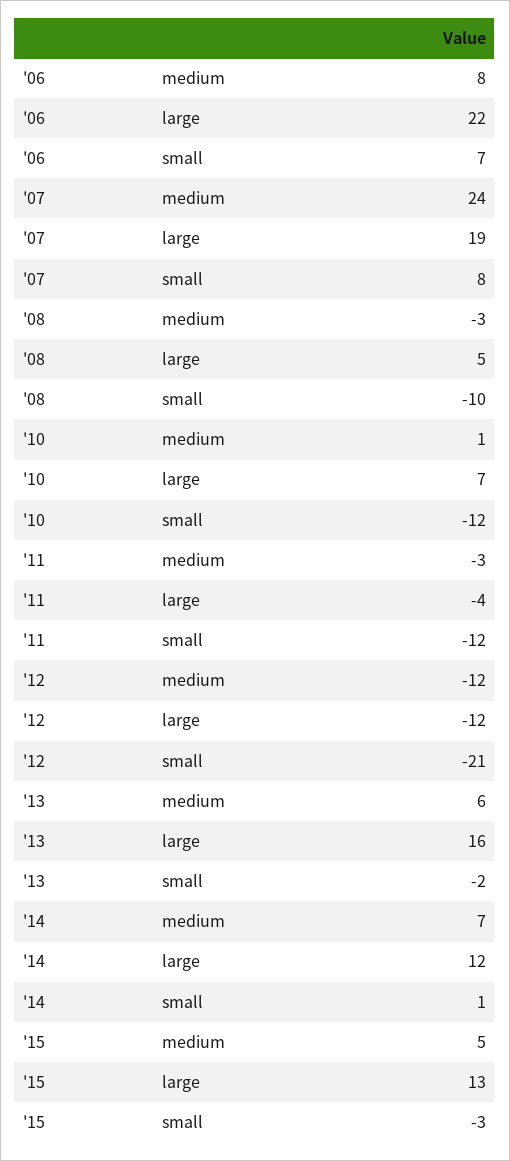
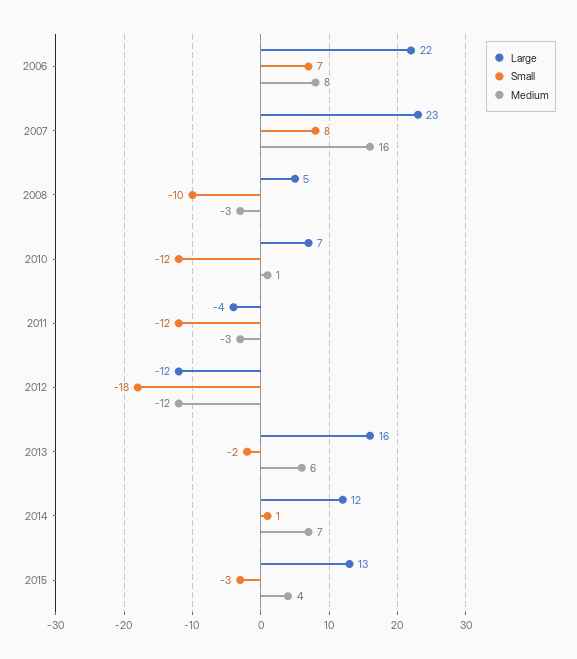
  {
    "medium": {
      "'06": 8,
-     "'07": 24,
+     "'07": 16,
      "'08": -3,
      "'10": 1,
      "'11": -3,
      "'12": -12,
      "'13": 6,
      "'14": 7,
-     "'15": 5
+     "'15": 4
    },
    "large": {
      "'06": 22,
-     "'07": 19,
+     "'07": 23,
      "'08": 5,
      "'10": 7,
      "'11": -4,
      "'12": -12,
      "'13": 16,
      "'14": 12,
      "'15": 13
    },
    "small": {
      "'06": 7,
      "'07": 8,
      "'08": -10,
      "'10": -12,
      "'11": -12,
-     "'12": -21,
+     "'12": -18,
      "'13": -2,
      "'14": 1,
      "'15": -3
    }
  }

